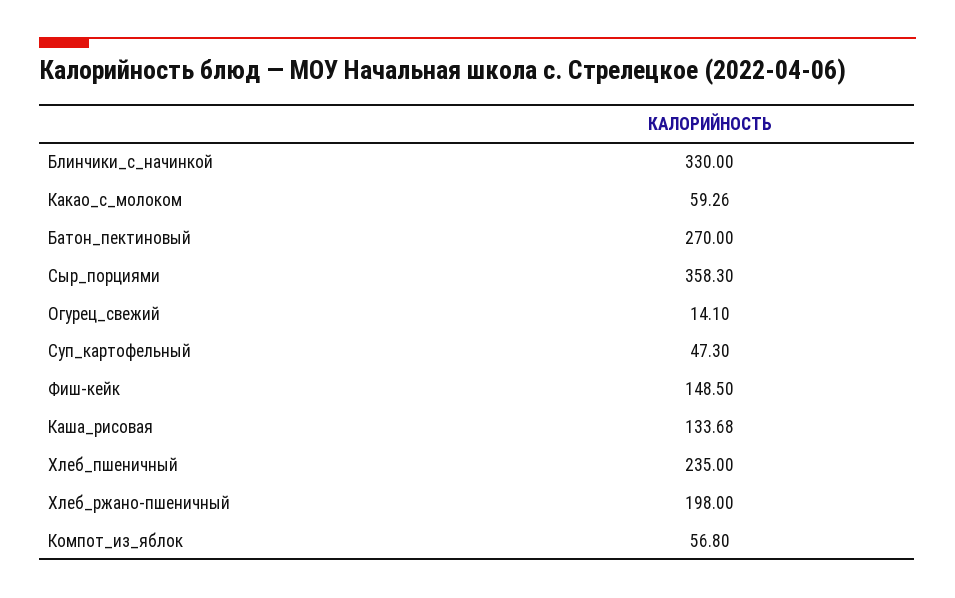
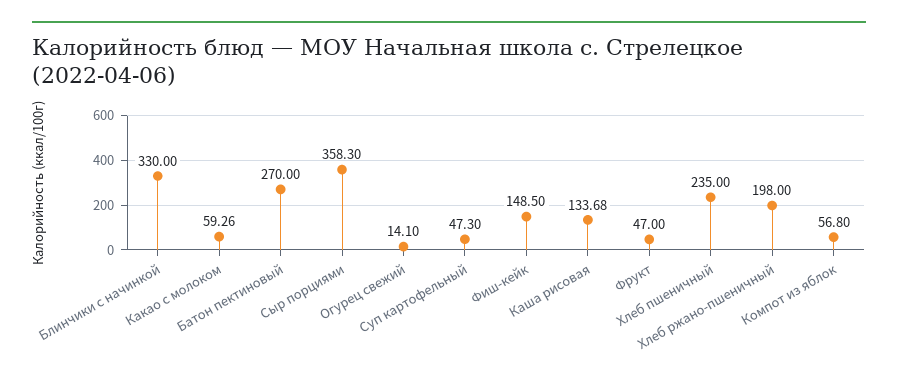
  {
    "Блинчики_с_начинкой": 330,
    "Какао_с_молоком": 59.26,
    "Батон_пектиновый": 270,
    "Сыр_порциями": 358.3,
    "Огурец_свежий": 14.1,
    "Суп_картофельный": 47.3,
    "Фиш-кейк": 148.5,
    "Каша_рисовая": 133.68,
    "Хлеб_пшеничный": 235,
    "Хлеб_ржано-пшеничный": 198,
-   "Компот_из_яблок": 56.8
+   "Компот_из_яблок": 56.8,
+   "Фрукт": 47
  }

